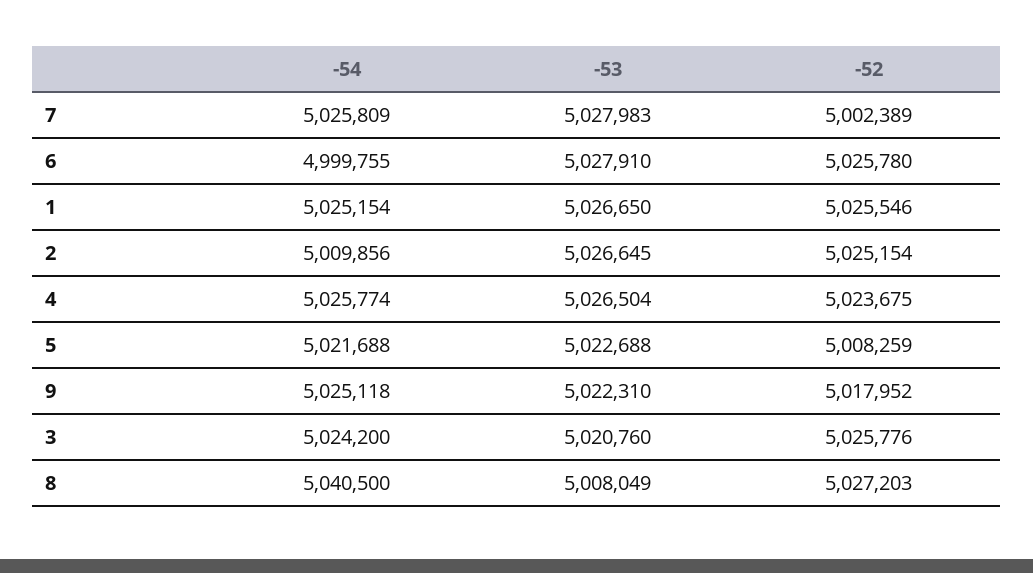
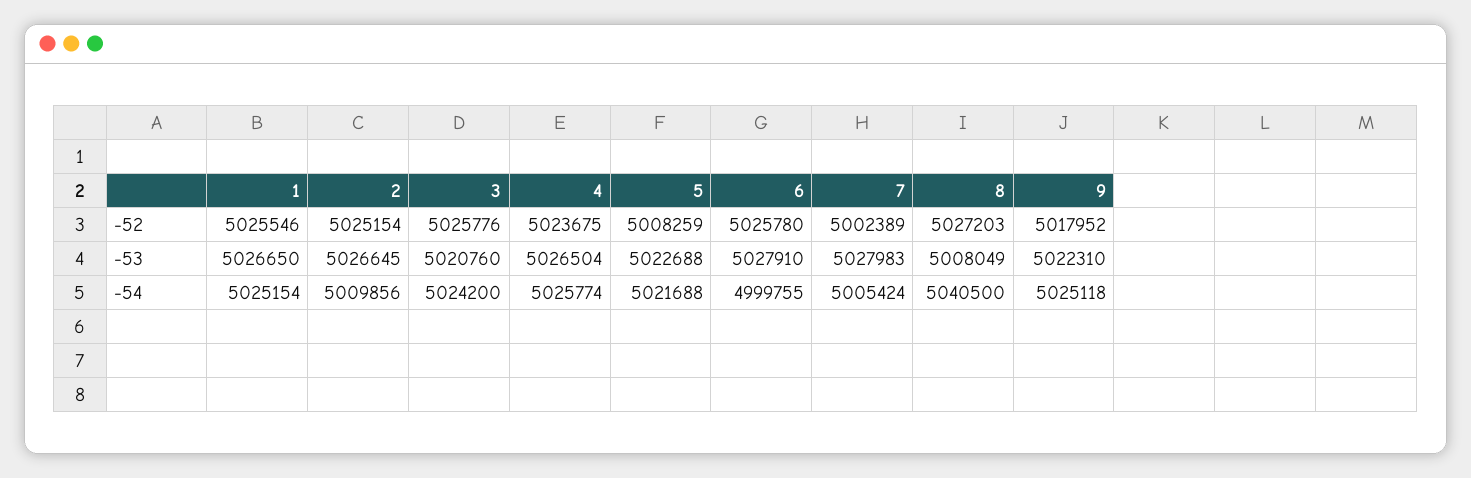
  {
    "-54": {
-     "7": 5025809,
+     "7": 5005424,
      "6": 4999755,
      "1": 5025154,
      "2": 5009856,
      "4": 5025774,
      "5": 5021688,
      "9": 5025118,
      "3": 5024200,
      "8": 5040500
    },
    "-53": {
      "7": 5027983,
      "6": 5027910,
      "1": 5026650,
      "2": 5026645,
      "4": 5026504,
      "5": 5022688,
      "9": 5022310,
      "3": 5020760,
      "8": 5008049
    },
    "-52": {
      "7": 5002389,
      "6": 5025780,
      "1": 5025546,
      "2": 5025154,
      "4": 5023675,
      "5": 5008259,
      "9": 5017952,
      "3": 5025776,
      "8": 5027203
    }
  }

